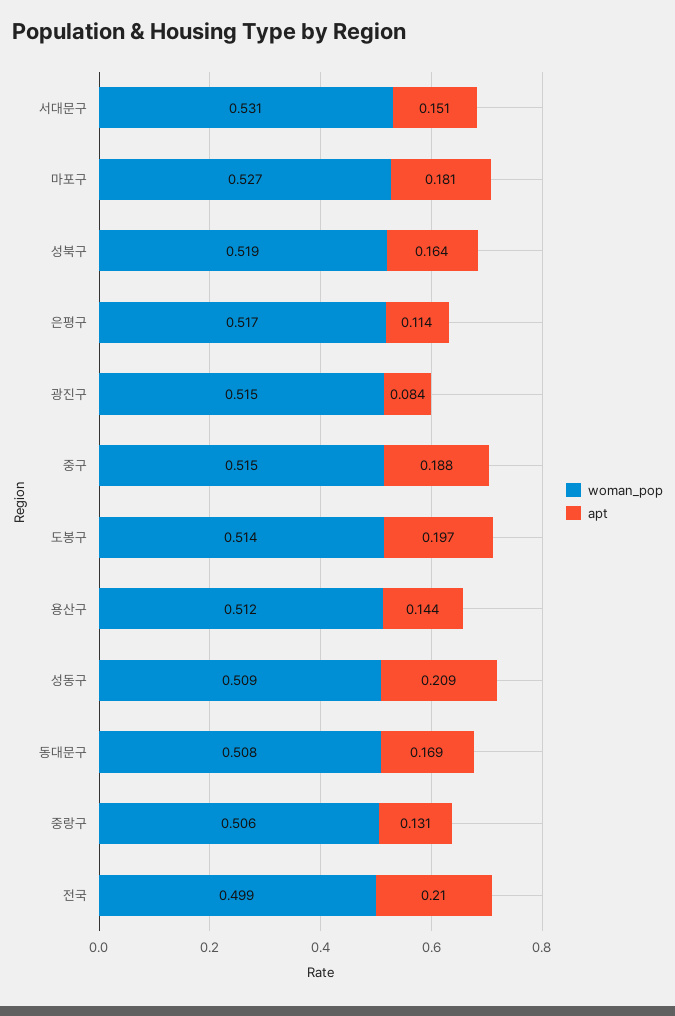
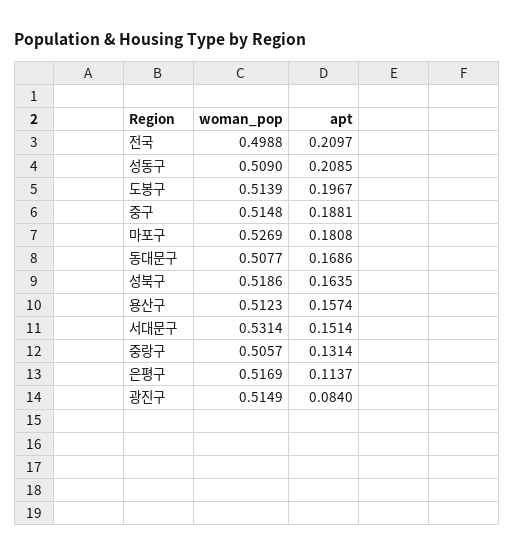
  {
    "woman_pop": {
      "서대문구": 0.5314,
      "마포구": 0.5269,
      "성북구": 0.5186,
      "은평구": 0.5169,
      "광진구": 0.5149,
      "중구": 0.5148,
      "도봉구": 0.5139,
      "용산구": 0.5123,
      "성동구": 0.509,
      "동대문구": 0.5077,
      "중랑구": 0.5057,
      "전국": 0.4988
    },
    "apt": {
      "서대문구": 0.1514,
      "마포구": 0.1808,
      "성북구": 0.1635,
      "은평구": 0.1137,
      "광진구": 0.084,
      "중구": 0.1881,
      "도봉구": 0.1967,
-     "용산구": 0.144,
+     "용산구": 0.1574,
      "성동구": 0.2085,
      "동대문구": 0.1686,
      "중랑구": 0.1314,
      "전국": 0.2097
    }
  }

